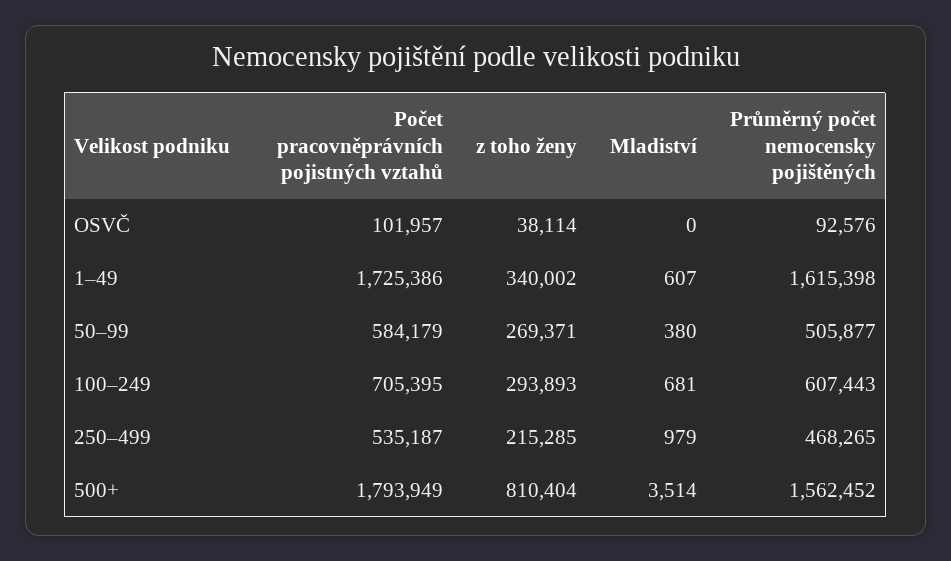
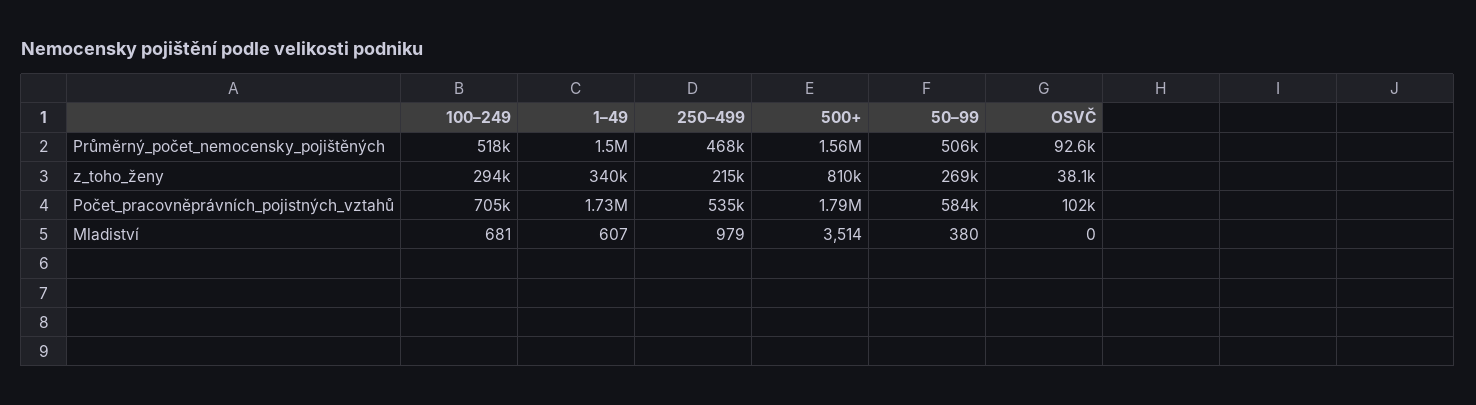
  {
    "Počet pracovněprávních pojistných vztahů": {
      "OSVČ": 101957,
      "1–49": 1725386,
      "50–99": 584179,
      "100–249": 705395,
      "250–499": 535187,
      "500+": 1793949
    },
    "z toho ženy": {
      "OSVČ": 38114,
      "1–49": 340002,
      "50–99": 269371,
      "100–249": 293893,
      "250–499": 215285,
      "500+": 810404
    },
    "Mladiství": {
      "OSVČ": 0,
      "1–49": 607,
      "50–99": 380,
      "100–249": 681,
      "250–499": 979,
      "500+": 3514
    },
    "Průměrný počet nemocensky pojištěných": {
      "OSVČ": 92576,
-     "1–49": 1615398,
+     "1–49": 1500000,
      "50–99": 505877,
-     "100–249": 607443,
+     "100–249": 518000,
      "250–499": 468265,
      "500+": 1562452
    }
  }

